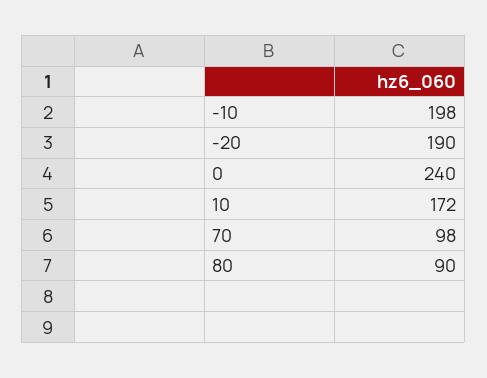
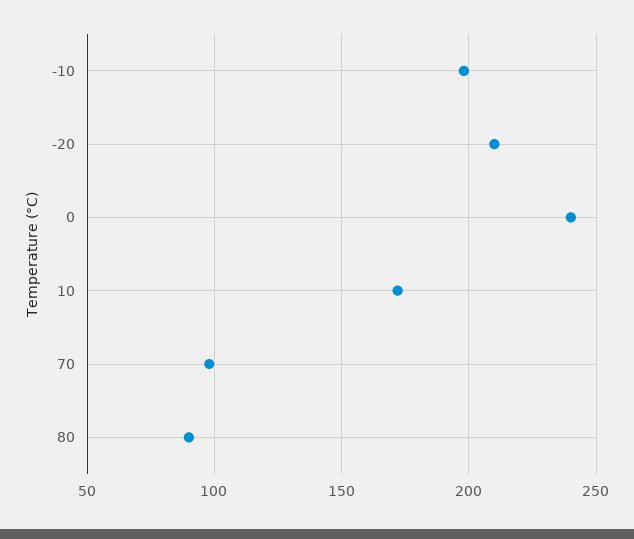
  {
    "-10": 198,
-   "-20": 190,
+   "-20": 210,
    "0": 240,
    "10": 172,
    "70": 98,
    "80": 90
  }

